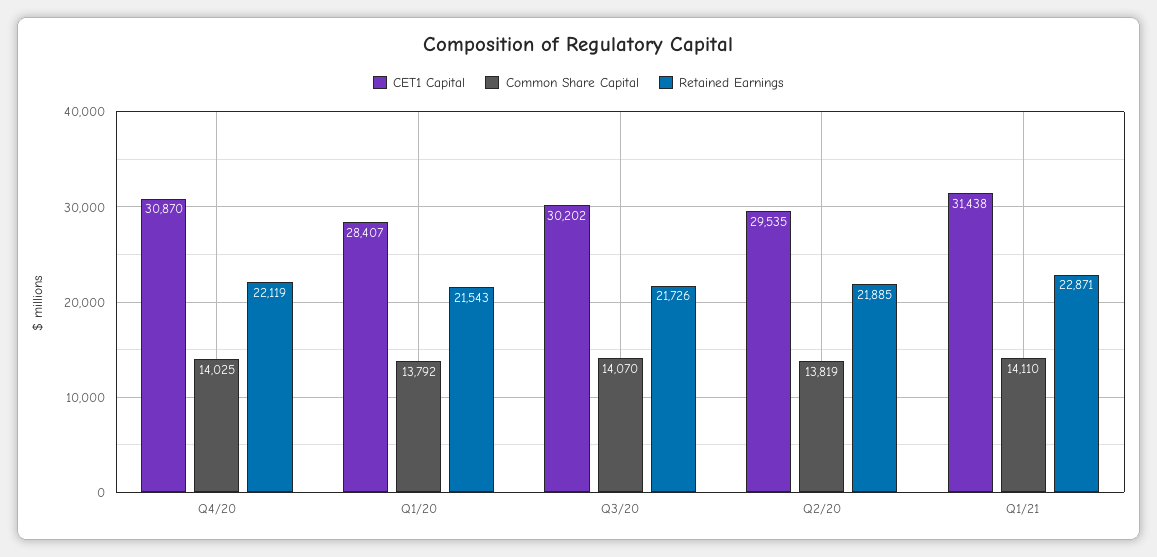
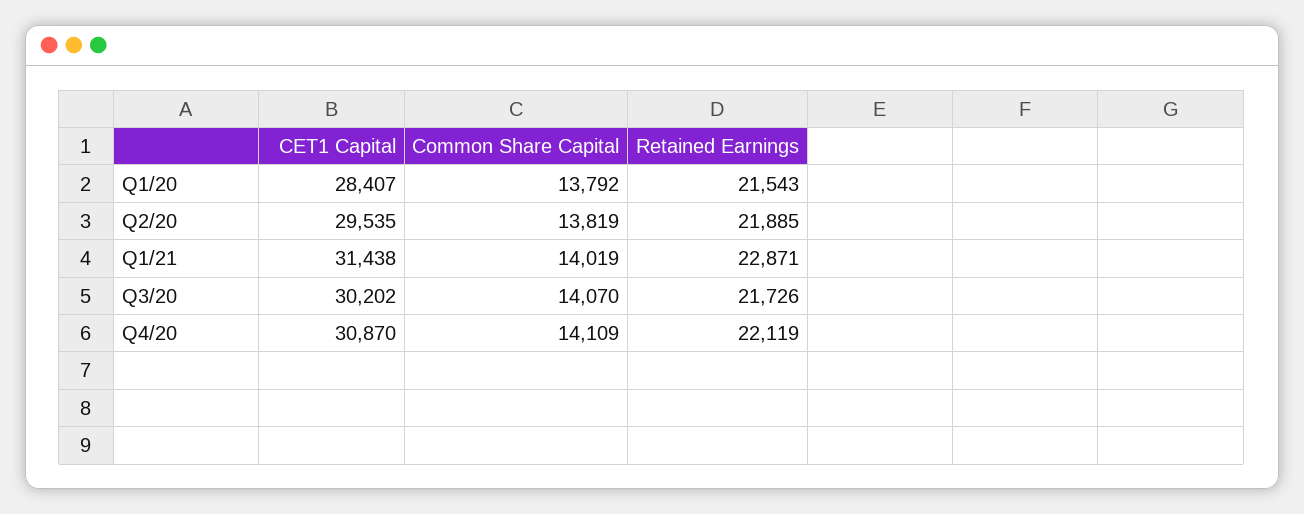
  {
    "CET1 Capital": {
      "Q4/20": 30870,
      "Q1/20": 28407,
      "Q3/20": 30202,
      "Q2/20": 29535,
      "Q1/21": 31438
    },
    "Common Share Capital": {
-     "Q4/20": 14025,
+     "Q4/20": 14109,
      "Q1/20": 13792,
      "Q3/20": 14070,
      "Q2/20": 13819,
-     "Q1/21": 14110
+     "Q1/21": 14019
    },
    "Retained Earnings": {
      "Q4/20": 22119,
      "Q1/20": 21543,
      "Q3/20": 21726,
      "Q2/20": 21885,
      "Q1/21": 22871
    }
  }

